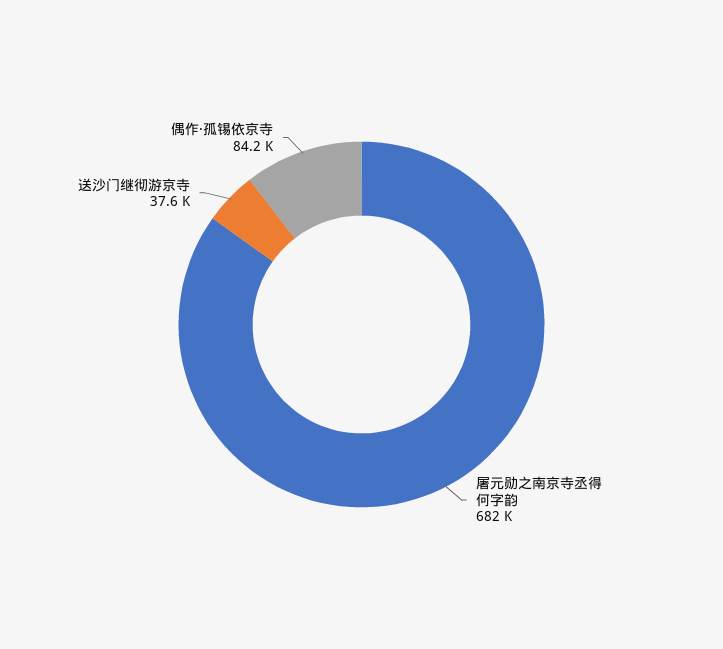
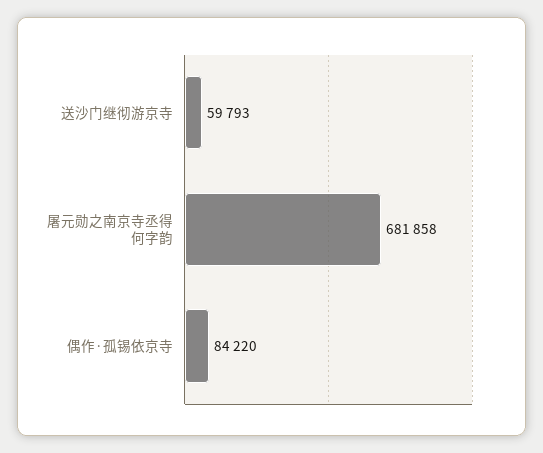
  {
    "屠元勋之南京寺丞得何字韵": 681858,
-   "送沙门继彻游京寺": 37600,
+   "送沙门继彻游京寺": 59793,
    "偶作·孤锡依京寺": 84220
  }

